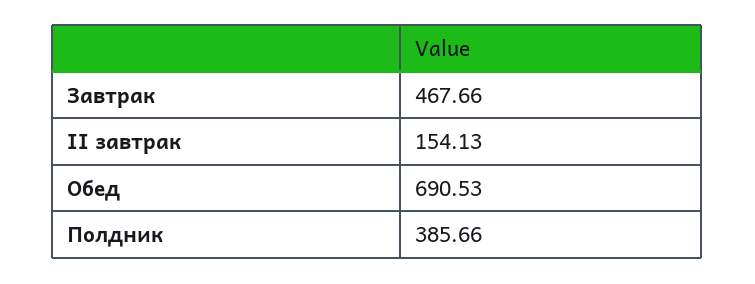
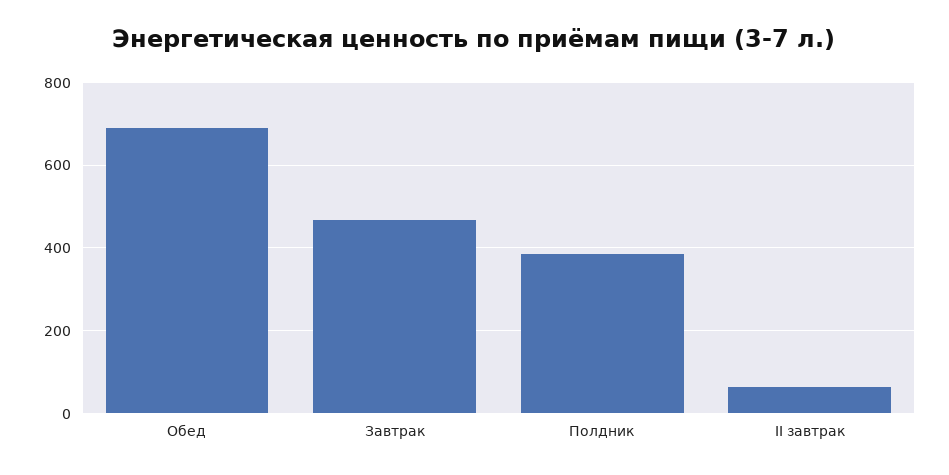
  {
    "Завтрак": 467.66,
-   "II завтрак": 154.13,
+   "II завтрак": 60,
    "Обед": 690.53,
    "Полдник": 385.66
  }

